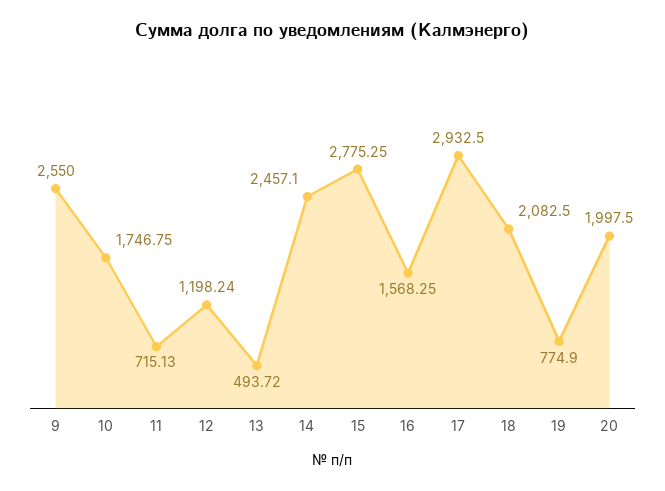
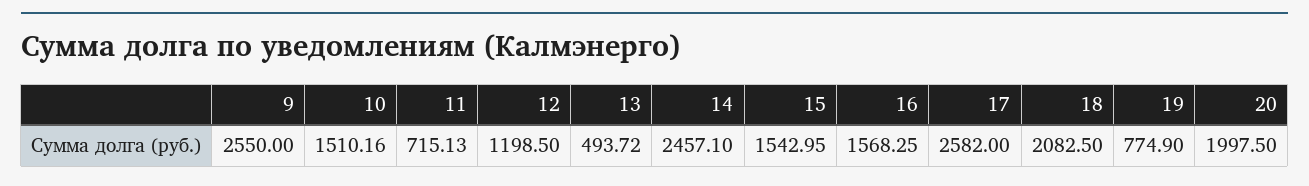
  {
    "9": 2550,
-   "10": 1746.75,
+   "10": 1510.16,
    "11": 715.13,
-   "12": 1198.24,
+   "12": 1198.5,
    "13": 493.72,
    "14": 2457.1,
-   "15": 2775.25,
+   "15": 1542.95,
    "16": 1568.25,
-   "17": 2932.5,
+   "17": 2582,
    "18": 2082.5,
    "19": 774.9,
    "20": 1997.5
  }

